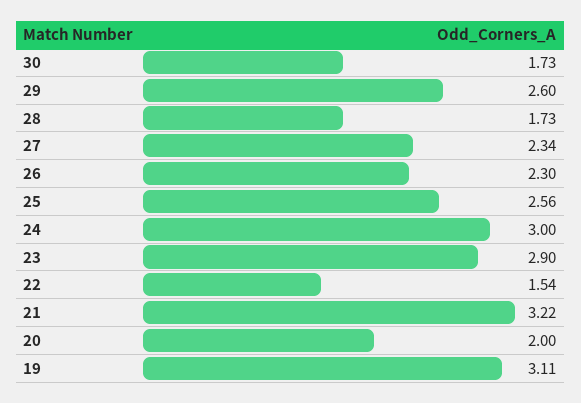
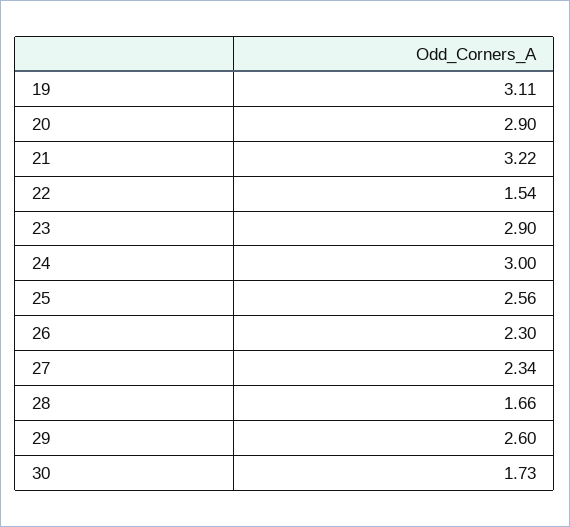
  {
    "30": 1.73,
    "29": 2.6,
-   "28": 1.73,
+   "28": 1.66,
    "27": 2.34,
    "26": 2.3,
    "25": 2.56,
    "24": 3,
    "23": 2.9,
    "22": 1.54,
    "21": 3.22,
-   "20": 2,
+   "20": 2.9,
    "19": 3.11
  }

